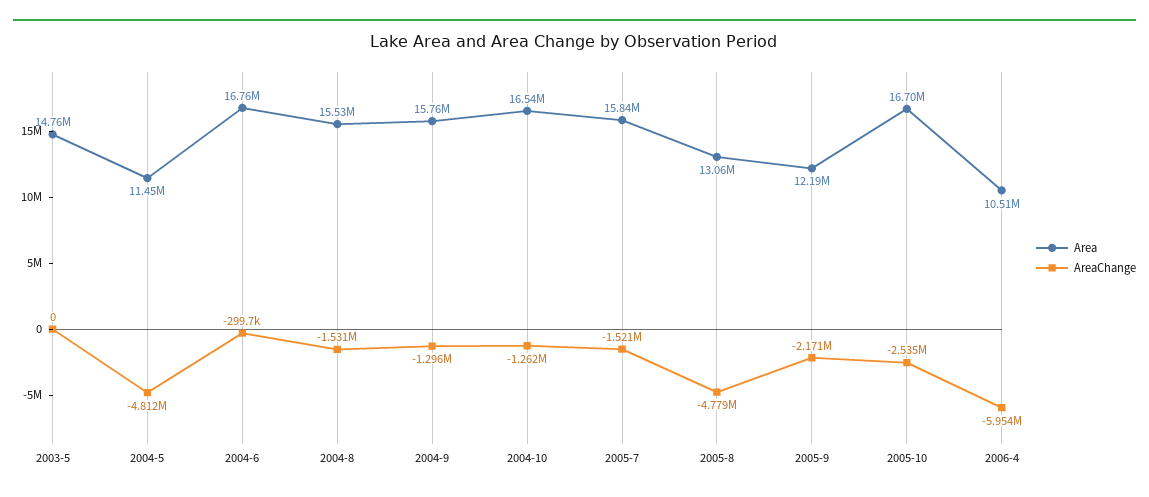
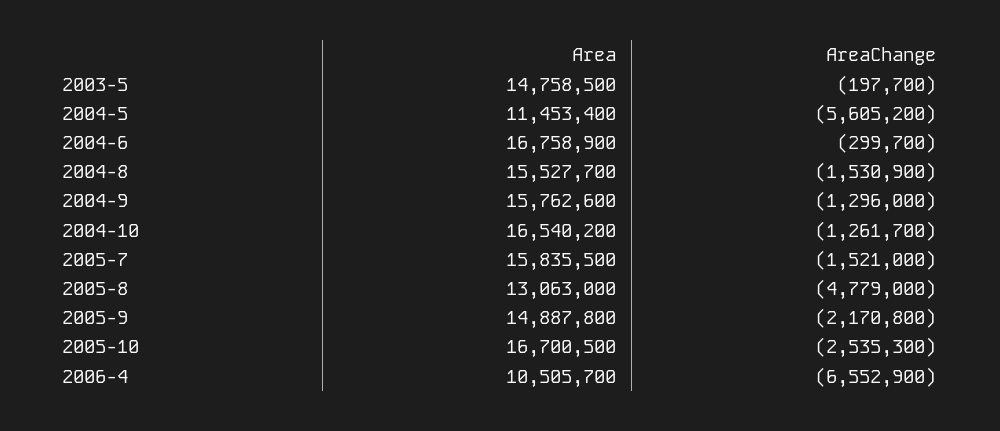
  {
    "Area": {
      "2003-5": 14758500,
      "2004-5": 11453400,
      "2004-6": 16758900,
      "2004-8": 15527700,
      "2004-9": 15762600,
      "2004-10": 16540200,
      "2005-7": 15835500,
      "2005-8": 13063000,
-     "2005-9": 12190000,
+     "2005-9": 14887800,
      "2005-10": 16700500,
      "2006-4": 10505700
    },
    "AreaChange": {
-     "2003-5": 0,
+     "2003-5": -197700,
-     "2004-5": -4812000,
+     "2004-5": -5605200,
      "2004-6": -299700,
      "2004-8": -1530900,
      "2004-9": -1296000,
      "2004-10": -1261700,
      "2005-7": -1521000,
      "2005-8": -4779000,
      "2005-9": -2170800,
      "2005-10": -2535300,
-     "2006-4": -5954000
+     "2006-4": -6552900
    }
  }

